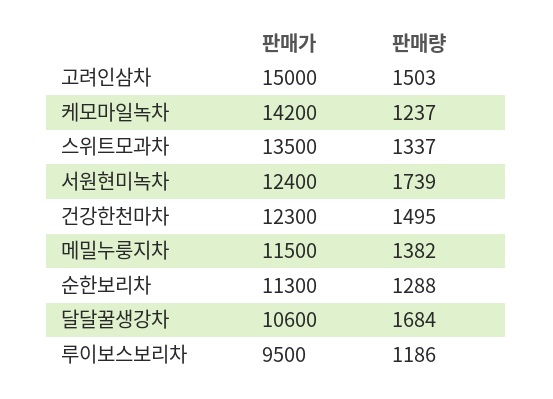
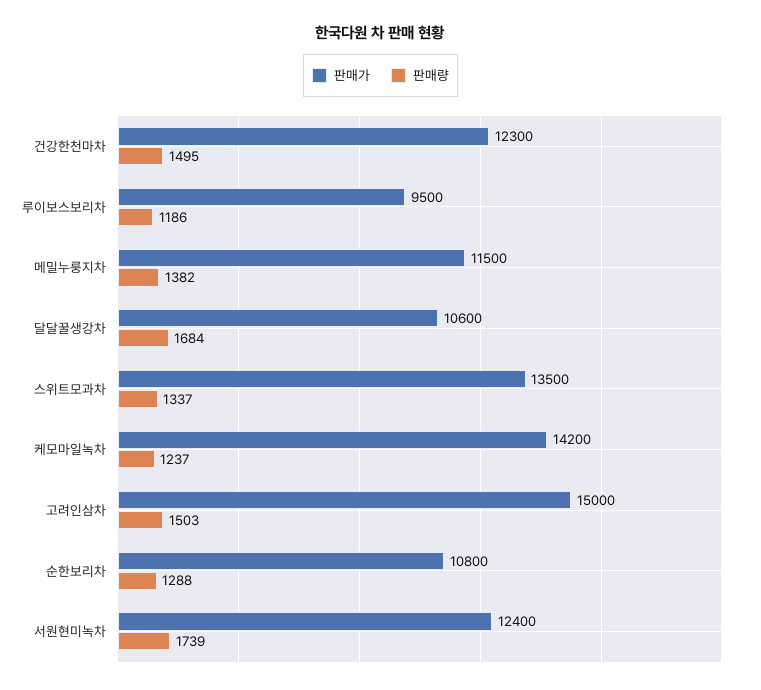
  {
    "판매가": {
      "고려인삼차": 15000,
      "케모마일녹차": 14200,
      "스위트모과차": 13500,
      "서원현미녹차": 12400,
      "건강한천마차": 12300,
      "메밀누룽지차": 11500,
-     "순한보리차": 11300,
+     "순한보리차": 10800,
      "달달꿀생강차": 10600,
      "루이보스보리차": 9500
    },
    "판매량": {
      "고려인삼차": 1503,
      "케모마일녹차": 1237,
      "스위트모과차": 1337,
      "서원현미녹차": 1739,
      "건강한천마차": 1495,
      "메밀누룽지차": 1382,
      "순한보리차": 1288,
      "달달꿀생강차": 1684,
      "루이보스보리차": 1186
    }
  }

